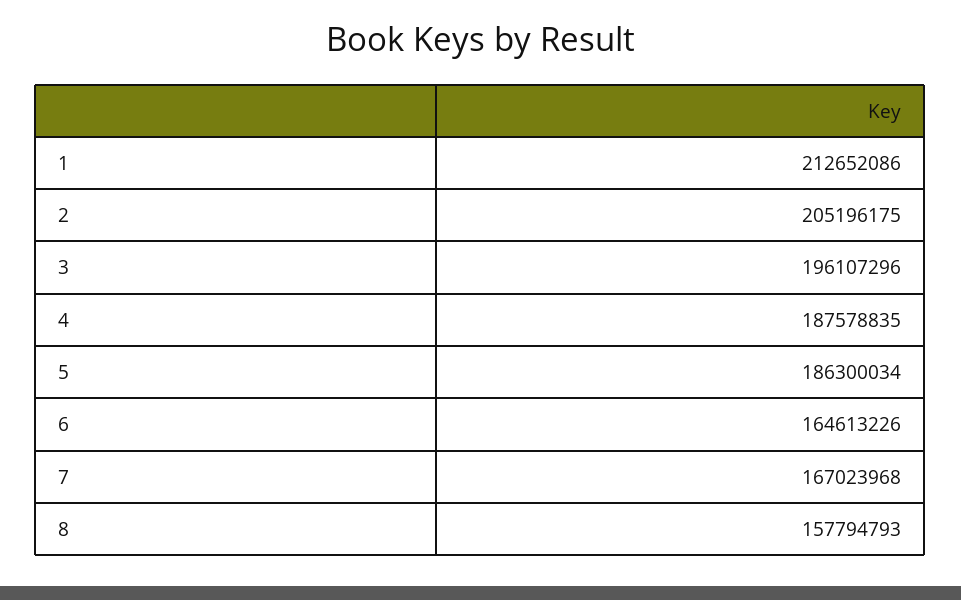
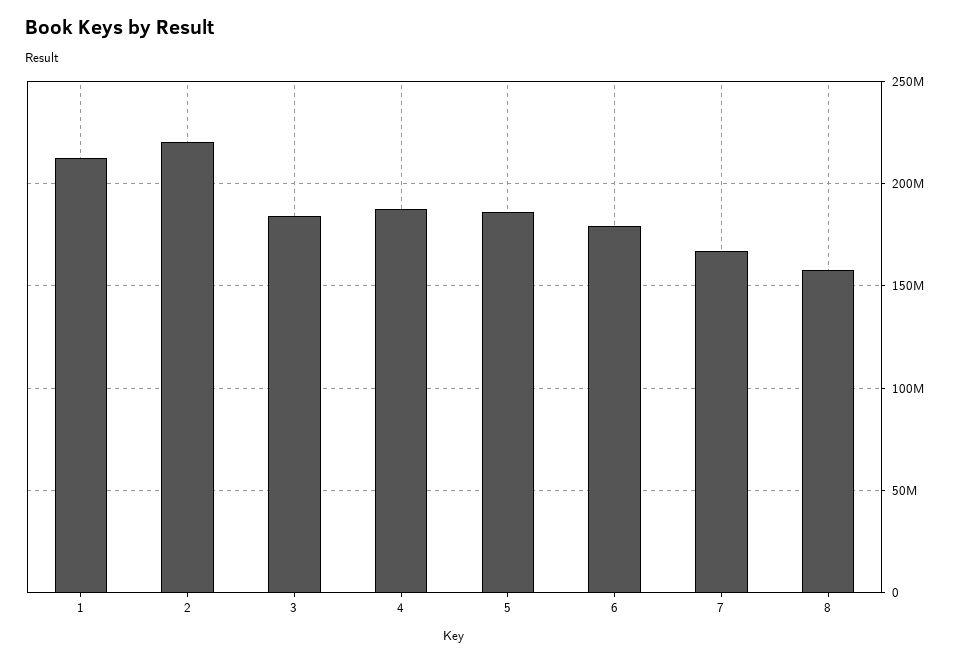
  {
    "1": 212652086,
-   "2": 205196175,
+   "2": 220000000,
-   "3": 196107296,
+   "3": 185000000,
    "4": 187578835,
    "5": 186300034,
-   "6": 164613226,
+   "6": 180000000,
    "7": 167023968,
    "8": 157794793
  }

